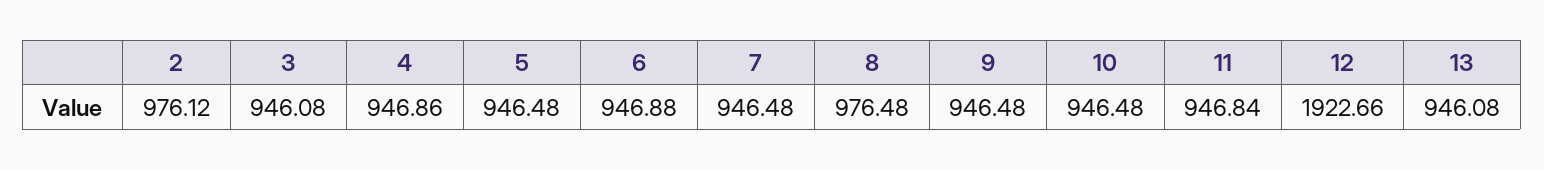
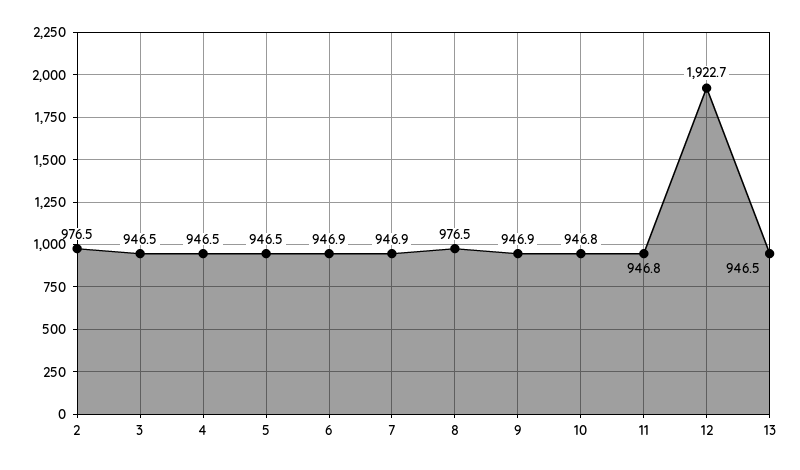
  {
-   "2": 976.12,
+   "2": 976.5,
-   "3": 946.08,
+   "3": 946.5,
-   "4": 946.86,
+   "4": 946.5,
    "5": 946.48,
    "6": 946.88,
-   "7": 946.48,
+   "7": 946.9,
    "8": 976.48,
-   "9": 946.48,
+   "9": 946.9,
-   "10": 946.48,
+   "10": 946.8,
    "11": 946.84,
    "12": 1922.66,
-   "13": 946.08
+   "13": 946.5
  }

